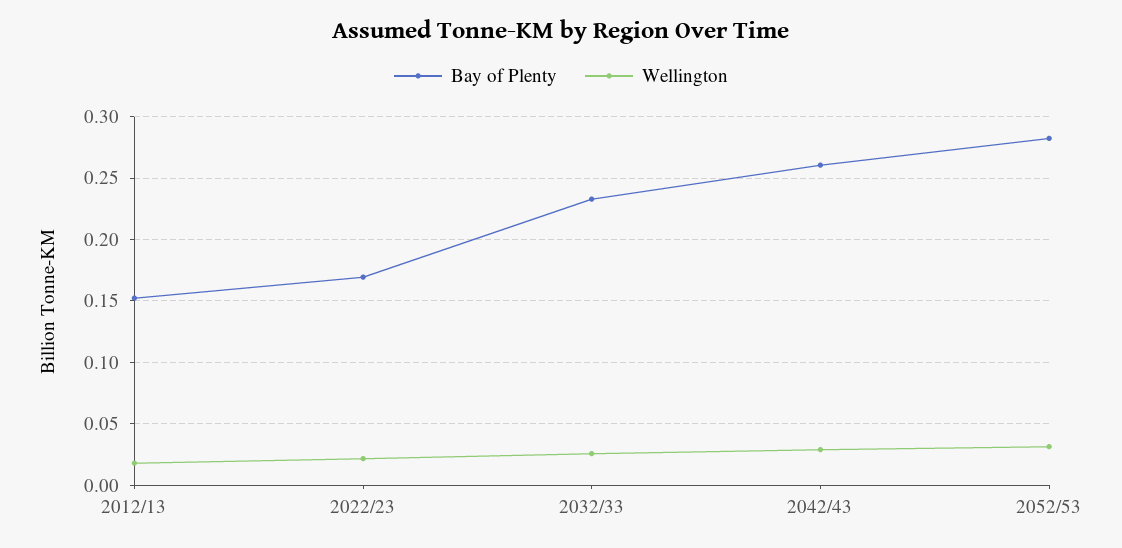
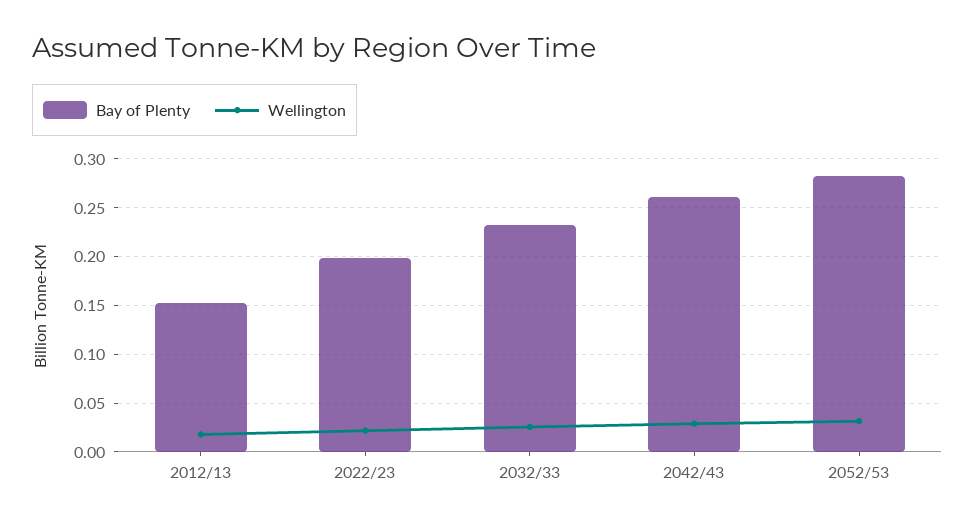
  {
    "Bay of Plenty": {
      "2012/13": 0.15,
-     "2022/23": 0.17,
+     "2022/23": 0.2,
      "2032/33": 0.235,
      "2042/43": 0.26,
      "2052/53": 0.28
    },
    "Wellington": {
      "2012/13": 0.02,
      "2022/23": 0.02,
      "2032/33": 0.025,
      "2042/43": 0.03,
      "2052/53": 0.03
    }
  }

